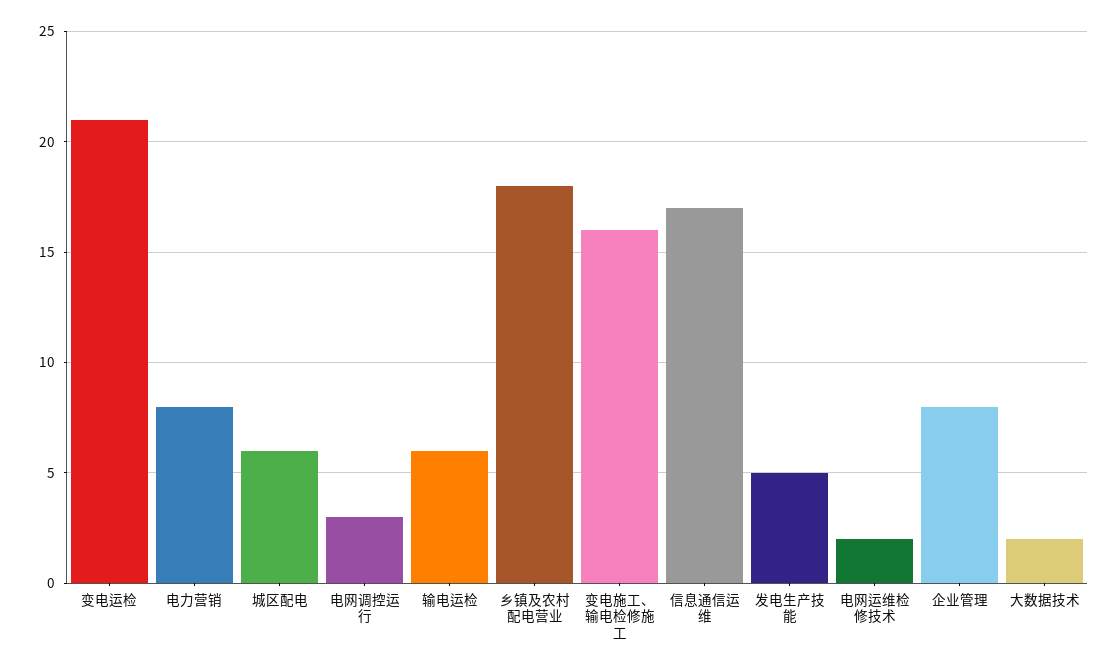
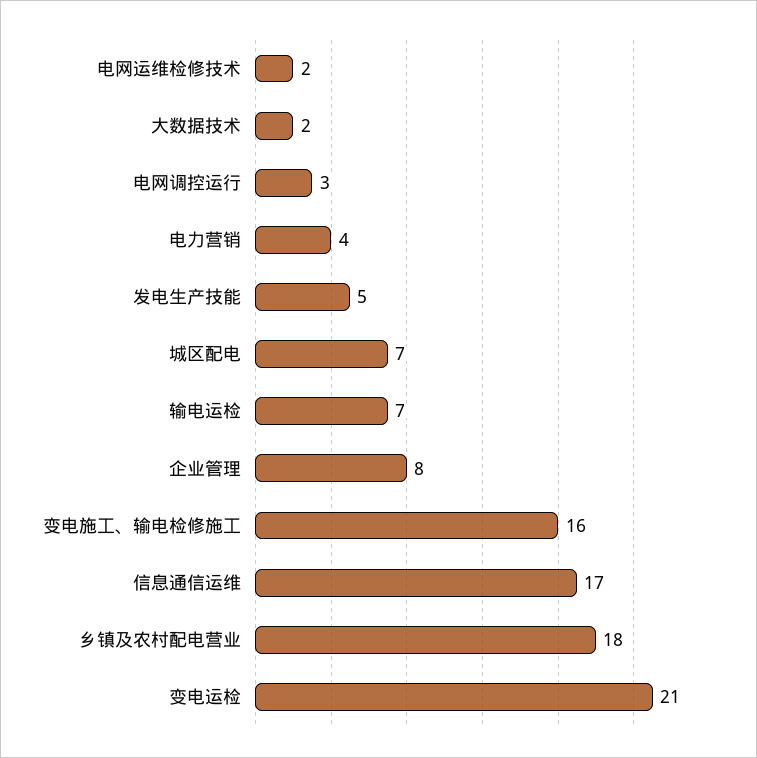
  {
    "变电运检": 21,
-   "电力营销": 8,
+   "电力营销": 4,
-   "城区配电": 6,
+   "城区配电": 7,
    "电网调控运行": 3,
-   "输电运检": 6,
+   "输电运检": 7,
    "乡镇及农村配电营业": 18,
    "变电施工、输电检修施工": 16,
    "信息通信运维": 17,
    "发电生产技能": 5,
    "电网运维检修技术": 2,
    "企业管理": 8,
    "大数据技术": 2
  }

